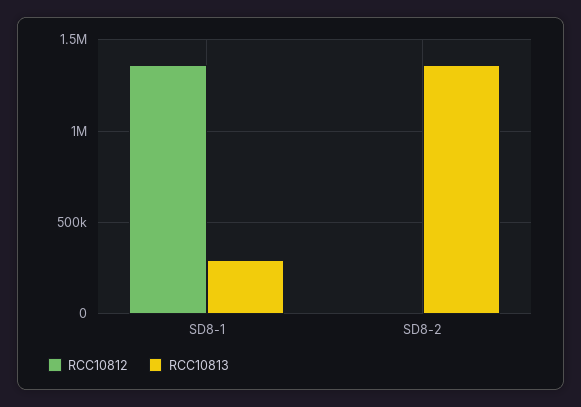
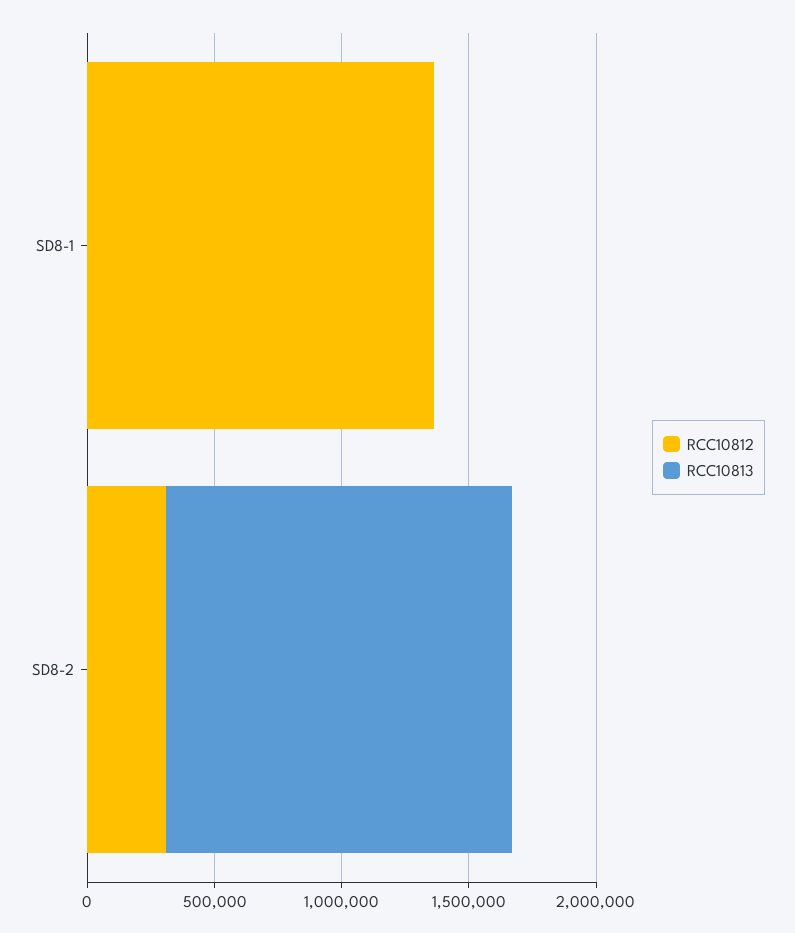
  {
    "RCC10812": {
      "SD8-1": 1350000,
-     "SD8-2": 0
+     "SD8-2": 300000
    },
    "RCC10813": {
-     "SD8-1": 300000,
+     "SD8-1": 0,
      "SD8-2": 1350000
    }
  }

